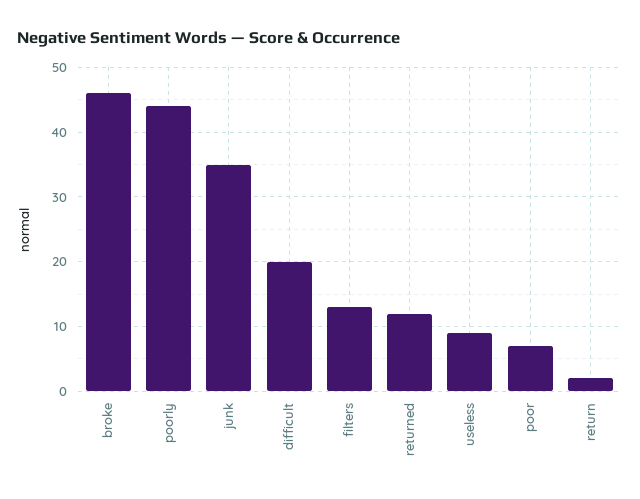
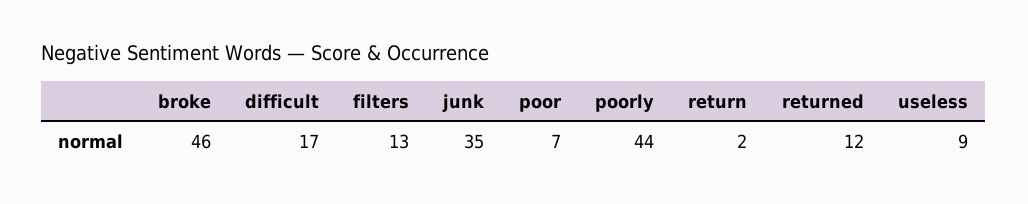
  {
    "broke": 46,
    "poorly": 44,
    "junk": 35,
-   "difficult": 20,
+   "difficult": 17,
    "filters": 13,
    "returned": 12,
    "useless": 9,
    "poor": 7,
    "return": 2
  }

